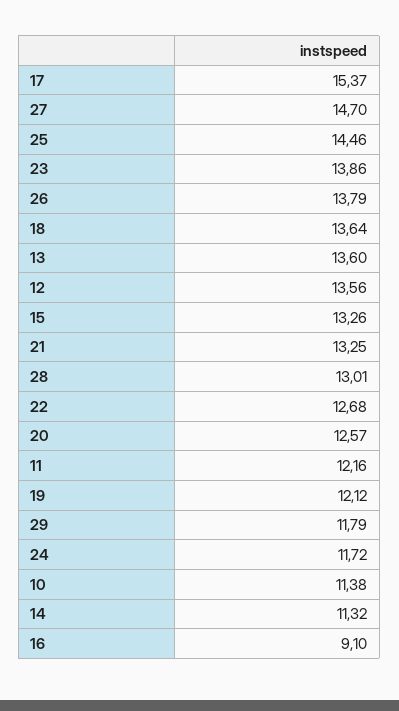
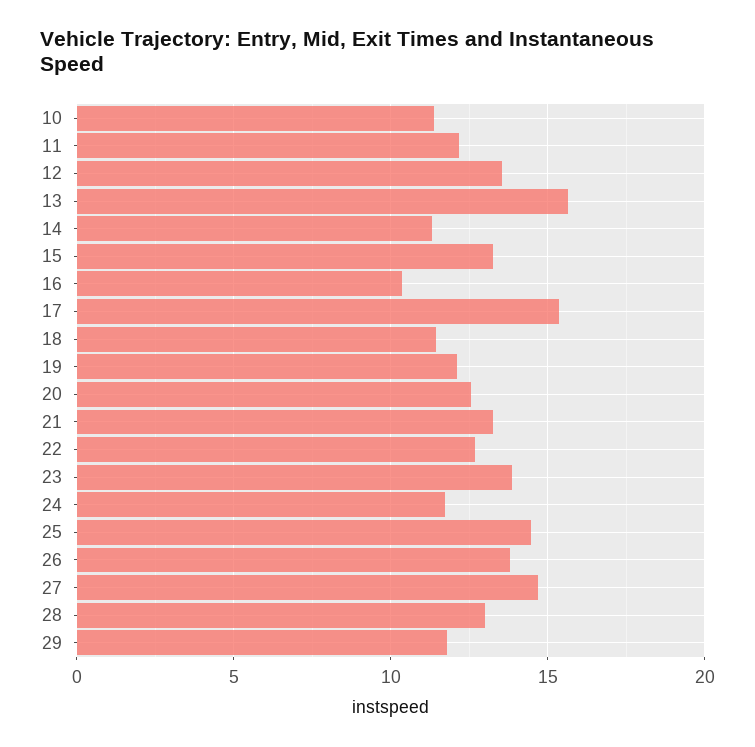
  {
    "17": 15.37,
    "27": 14.7,
    "25": 14.46,
    "23": 13.86,
    "26": 13.79,
-   "18": 13.64,
+   "18": 11.5,
-   "13": 13.6,
+   "13": 15.5,
    "12": 13.56,
    "15": 13.26,
    "21": 13.25,
    "28": 13.01,
    "22": 12.68,
    "20": 12.57,
    "11": 12.16,
    "19": 12.12,
    "29": 11.79,
    "24": 11.72,
    "10": 11.38,
    "14": 11.32,
-   "16": 9.1
+   "16": 10.5
  }

